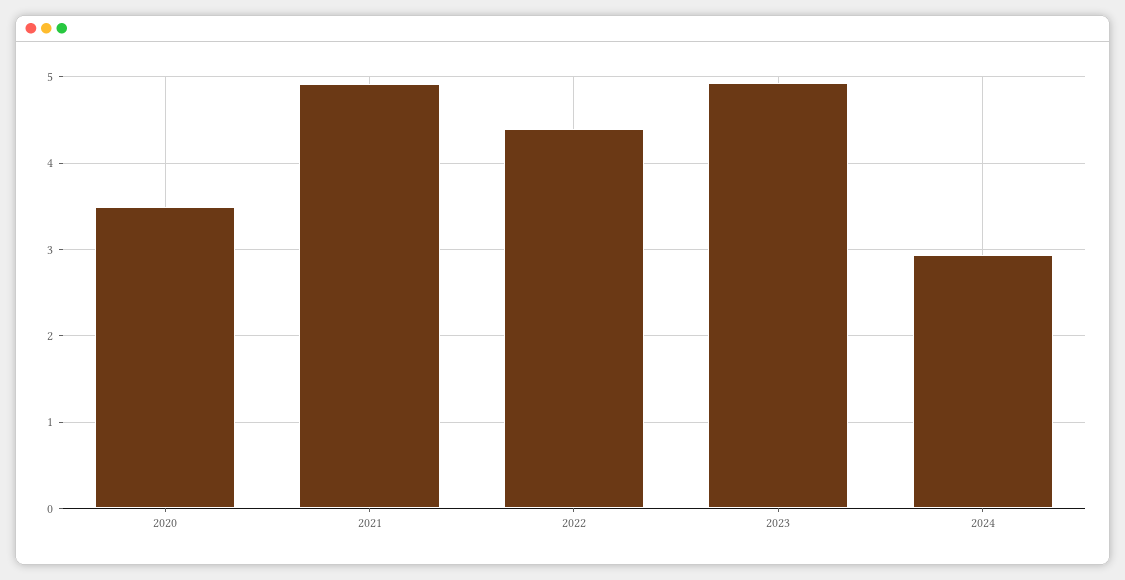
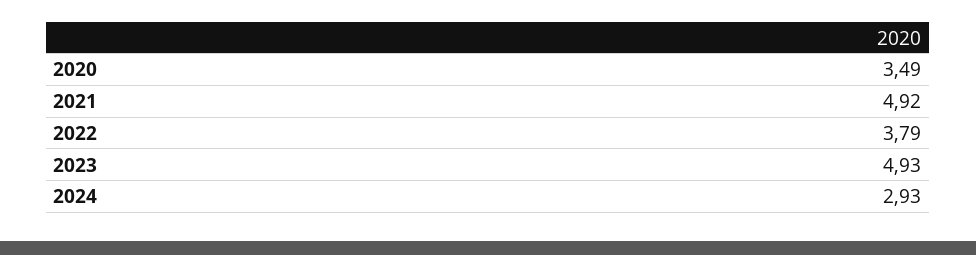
  {
    "2020": 3.49,
    "2021": 4.92,
-   "2022": 4.4,
+   "2022": 3.79,
    "2023": 4.93,
    "2024": 2.93
  }

